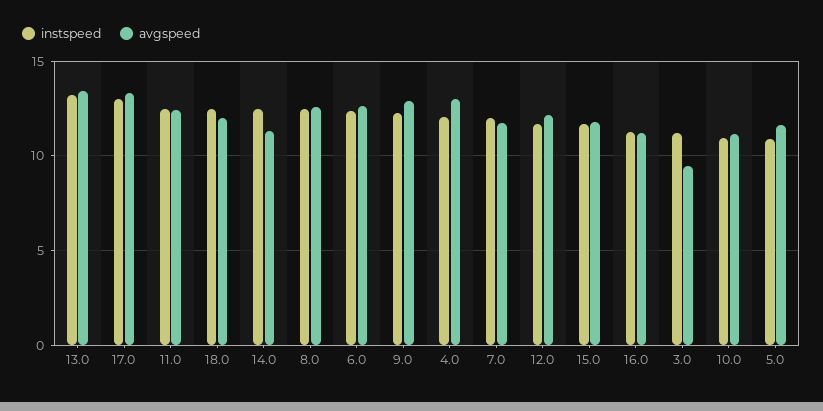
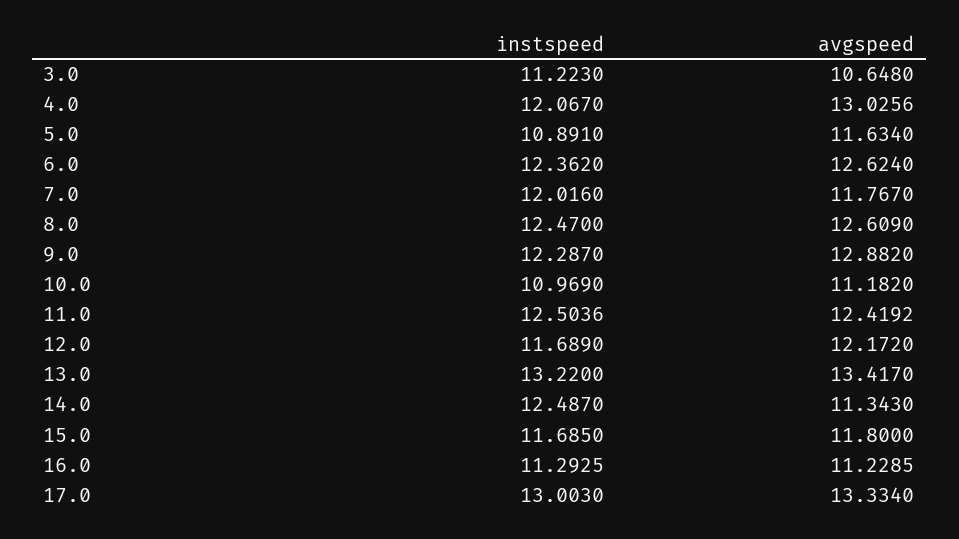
  {
    "instspeed": {
      "13.0": 13.22,
      "17.0": 13.003,
      "11.0": 12.5036,
-     "18.0": 12.5,
      "14.0": 12.487,
      "8.0": 12.47,
      "6.0": 12.362,
      "9.0": 12.287,
      "4.0": 12.067,
      "7.0": 12.016,
      "12.0": 11.689,
      "15.0": 11.685,
      "16.0": 11.2925,
      "3.0": 11.223,
      "10.0": 10.969,
      "5.0": 10.891
    },
    "avgspeed": {
      "13.0": 13.417,
      "17.0": 13.334,
      "11.0": 12.4192,
-     "18.0": 12,
      "14.0": 11.343,
      "8.0": 12.609,
      "6.0": 12.624,
      "9.0": 12.882,
      "4.0": 13.0256,
      "7.0": 11.767,
      "12.0": 12.172,
      "15.0": 11.8,
      "16.0": 11.2285,
-     "3.0": 9.5,
+     "3.0": 10.648,
      "10.0": 11.182,
      "5.0": 11.634
    }
  }

